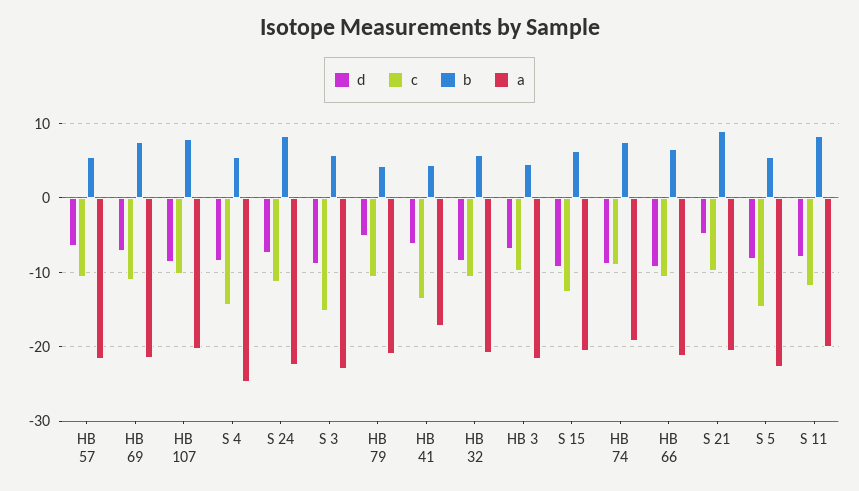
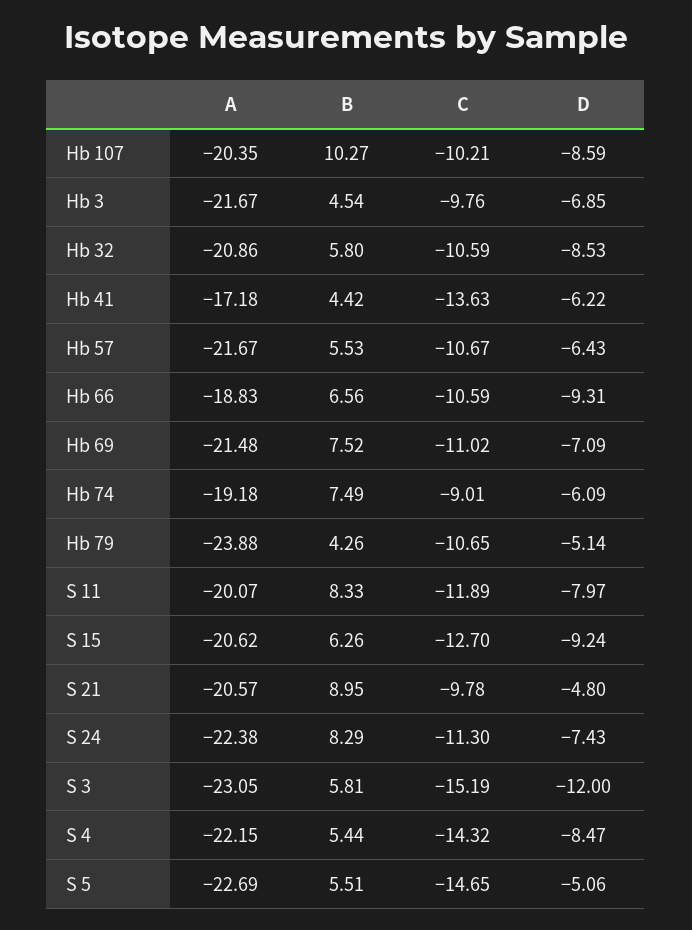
  {
    "d": {
      "HB 57": -6.43,
      "HB 69": -7.09,
      "HB 107": -8.59,
      "S 4": -8.47,
      "S 24": -7.43,
-     "S 3": -9,
+     "S 3": -12,
      "HB 79": -5.14,
      "HB 41": -6.22,
      "HB 32": -8.53,
      "HB 3": -6.85,
      "S 15": -9.24,
-     "HB 74": -9,
+     "HB 74": -6.09,
      "HB 66": -9.31,
      "S 21": -4.8,
-     "S 5": -8,
+     "S 5": -5.06,
      "S 11": -7.97
    },
    "c": {
      "HB 57": -10.67,
      "HB 69": -11.02,
      "HB 107": -10.21,
      "S 4": -14.32,
      "S 24": -11.3,
      "S 3": -15.19,
      "HB 79": -10.65,
      "HB 41": -13.63,
      "HB 32": -10.59,
      "HB 3": -9.76,
      "S 15": -12.7,
      "HB 74": -9.01,
      "HB 66": -10.59,
      "S 21": -9.78,
      "S 5": -14.65,
      "S 11": -11.89
    },
    "b": {
      "HB 57": 5.53,
      "HB 69": 7.52,
-     "HB 107": 8,
+     "HB 107": 10.27,
      "S 4": 5.44,
      "S 24": 8.29,
      "S 3": 5.81,
      "HB 79": 4.26,
      "HB 41": 4.42,
      "HB 32": 5.8,
      "HB 3": 4.54,
      "S 15": 6.26,
      "HB 74": 7.49,
      "HB 66": 6.56,
      "S 21": 8.95,
      "S 5": 5.51,
      "S 11": 8.33
    },
    "a": {
      "HB 57": -21.67,
      "HB 69": -21.48,
      "HB 107": -20.35,
-     "S 4": -25,
+     "S 4": -22.15,
      "S 24": -22.38,
      "S 3": -23.05,
-     "HB 79": -21,
+     "HB 79": -23.88,
      "HB 41": -17.18,
      "HB 32": -20.86,
      "HB 3": -21.67,
      "S 15": -20.62,
      "HB 74": -19.18,
-     "HB 66": -21,
+     "HB 66": -18.83,
      "S 21": -20.57,
      "S 5": -22.69,
      "S 11": -20.07
    }
  }

